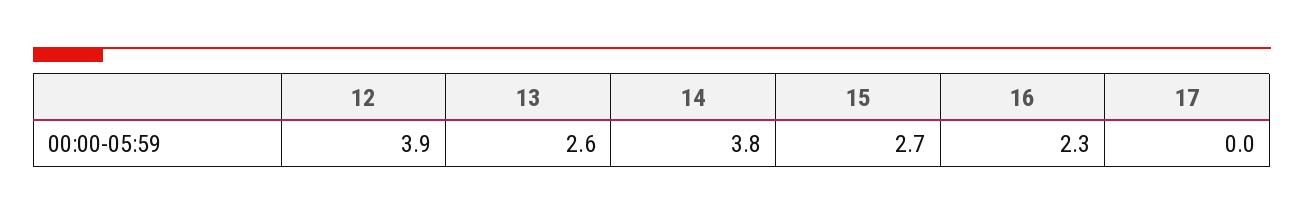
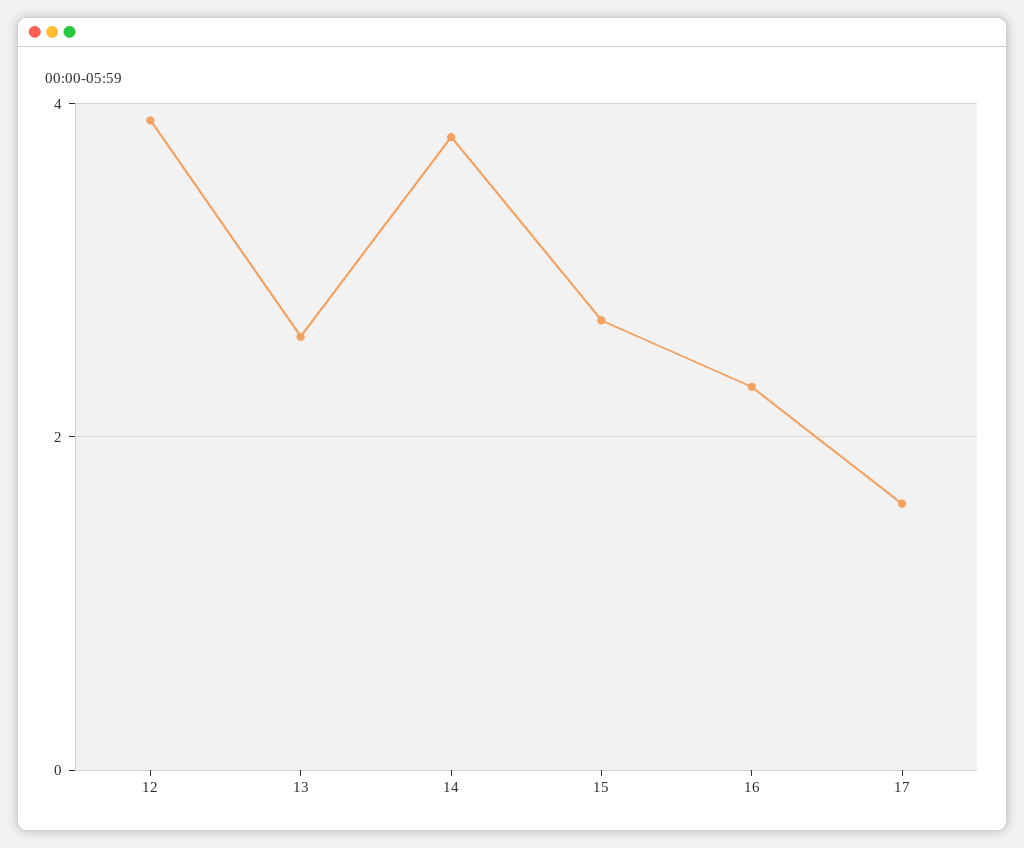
  {
    "12": 3.9,
    "13": 2.6,
    "14": 3.8,
    "15": 2.7,
    "16": 2.3,
-   "17": 0
+   "17": 1.5
  }

